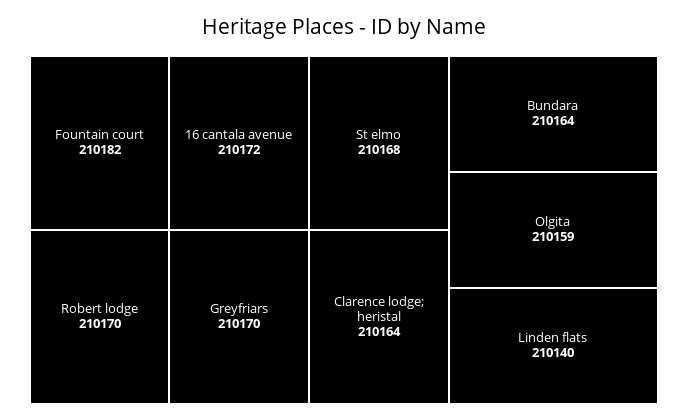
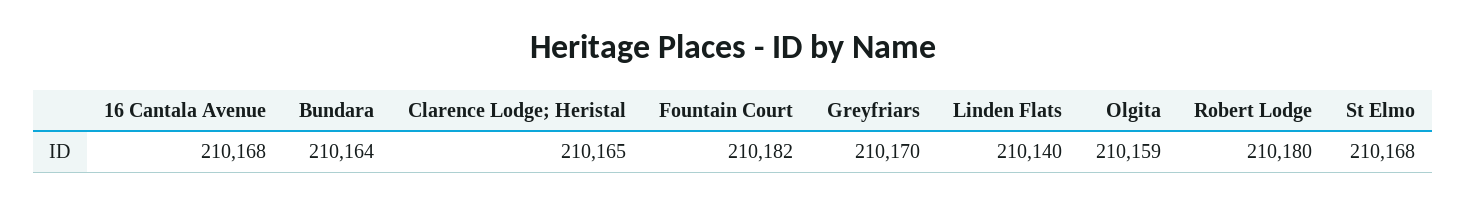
  {
    "Fountain court": 210182,
-   "16 cantala avenue": 210172,
+   "16 cantala avenue": 210168,
-   "Robert lodge": 210170,
+   "Robert lodge": 210180,
    "Greyfriars": 210170,
    "St elmo": 210168,
-   "Clarence lodge; heristal": 210164,
+   "Clarence lodge; heristal": 210165,
    "Bundara": 210164,
    "Olgita": 210159,
    "Linden flats": 210140
  }

